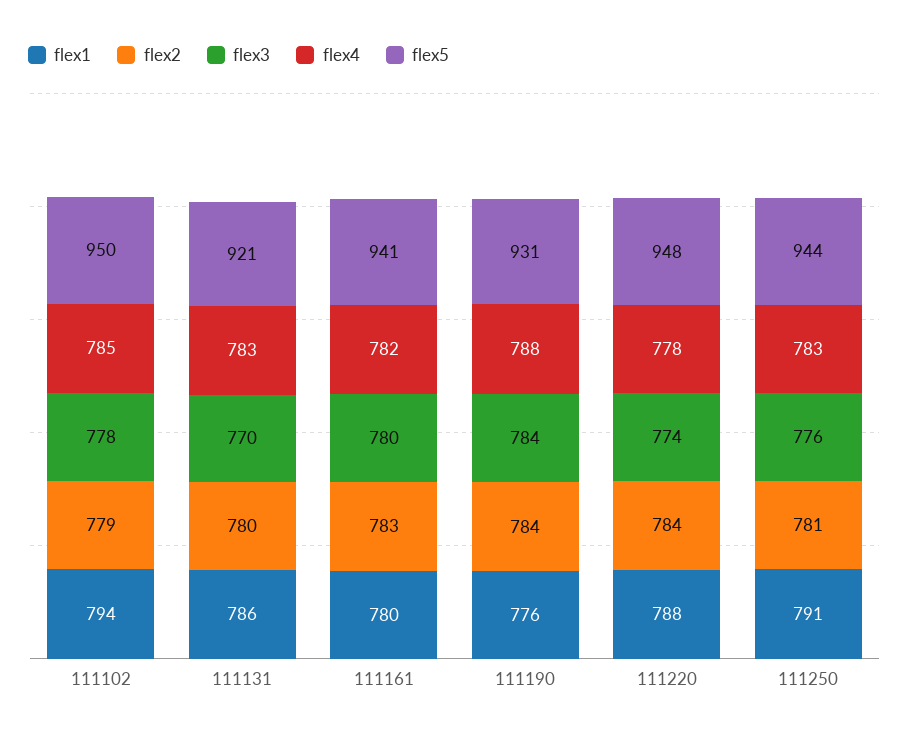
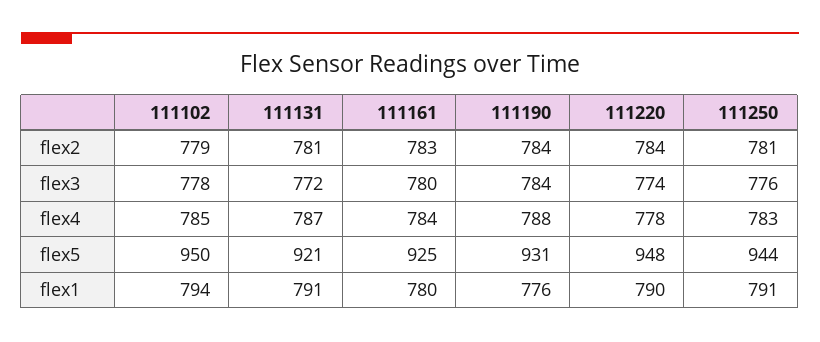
  {
    "flex1": {
      "111102": 794,
-     "111131": 786,
+     "111131": 791,
      "111161": 780,
      "111190": 776,
-     "111220": 788,
+     "111220": 790,
      "111250": 791
    },
    "flex2": {
      "111102": 779,
-     "111131": 780,
+     "111131": 781,
      "111161": 783,
      "111190": 784,
      "111220": 784,
      "111250": 781
    },
    "flex3": {
      "111102": 778,
-     "111131": 770,
+     "111131": 772,
      "111161": 780,
      "111190": 784,
      "111220": 774,
      "111250": 776
    },
    "flex4": {
      "111102": 785,
-     "111131": 783,
+     "111131": 787,
-     "111161": 782,
+     "111161": 784,
      "111190": 788,
      "111220": 778,
      "111250": 783
    },
    "flex5": {
      "111102": 950,
      "111131": 921,
-     "111161": 941,
+     "111161": 925,
      "111190": 931,
      "111220": 948,
      "111250": 944
    }
  }

